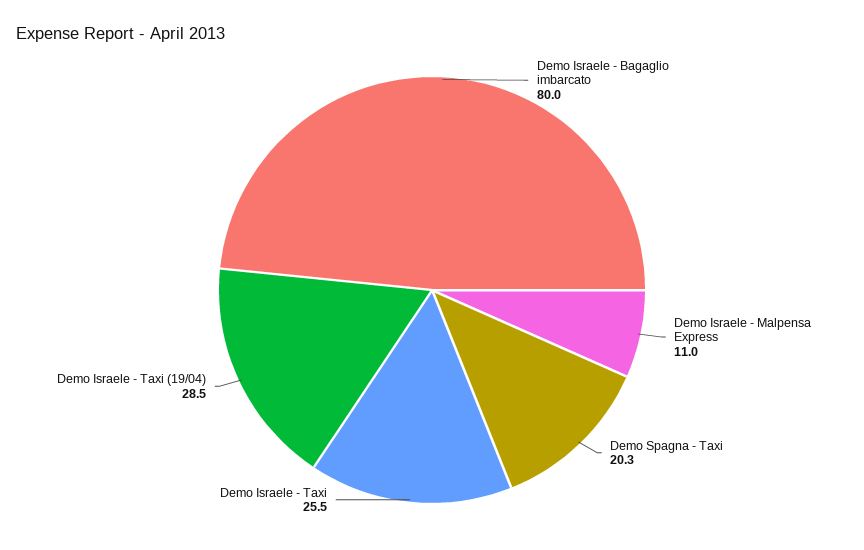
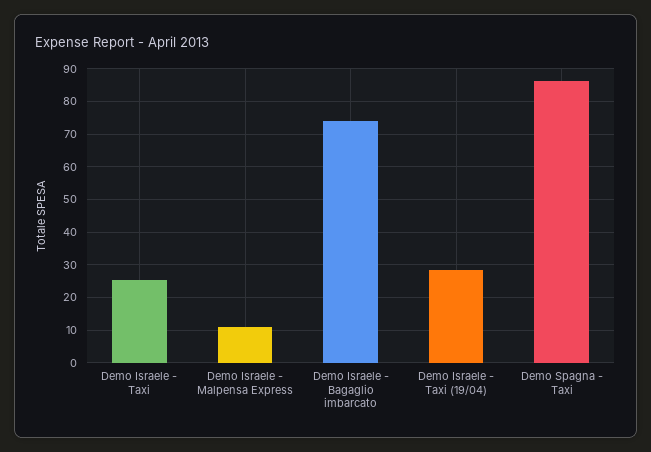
  {
-   "Demo Israele - Bagaglio imbarcato": 80,
+   "Demo Israele - Bagaglio imbarcato": 74,
    "Demo Israele - Malpensa Express": 11,
-   "Demo Spagna - Taxi": 20.3,
+   "Demo Spagna - Taxi": 86,
    "Demo Israele - Taxi": 25.5,
    "Demo Israele - Taxi (19/04)": 28.5
  }

